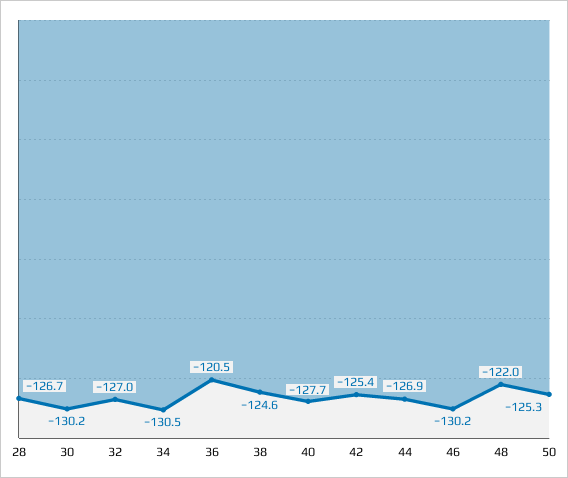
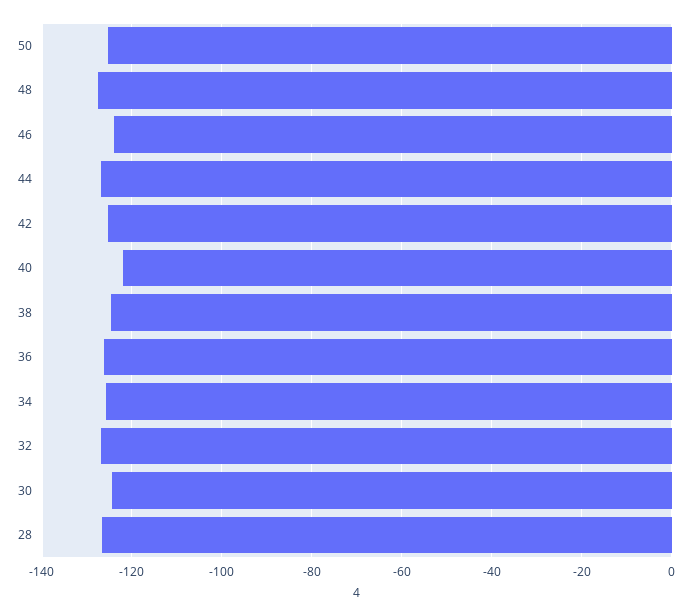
  {
    "28": -126.7,
-   "30": -130.2,
+   "30": -124,
    "32": -127,
-   "34": -130.5,
+   "34": -126,
-   "36": -120.5,
+   "36": -126,
    "38": -124.6,
-   "40": -127.7,
+   "40": -122,
    "42": -125.4,
    "44": -126.9,
-   "46": -130.2,
+   "46": -124,
-   "48": -122,
+   "48": -128,
    "50": -125.3
  }

